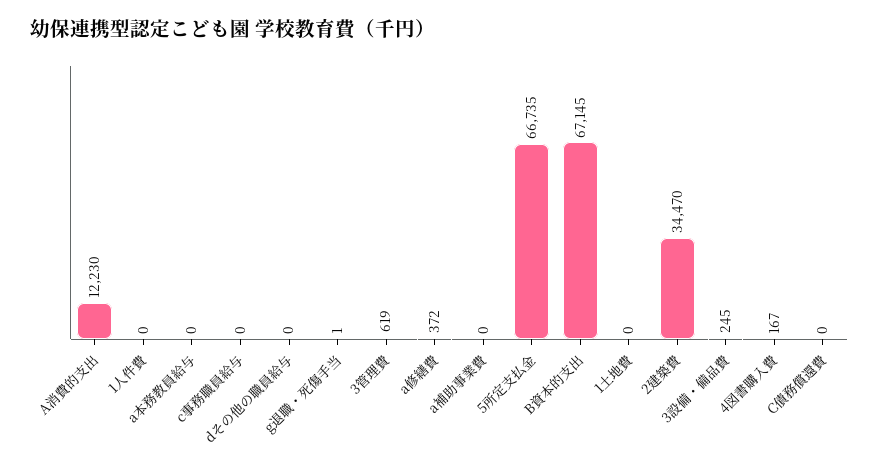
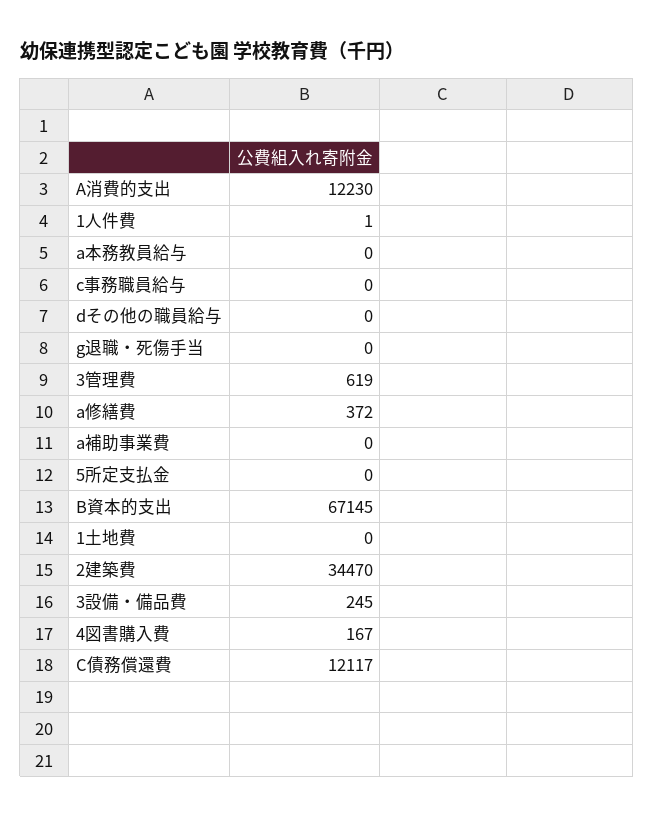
  {
    "A消費的支出": 12230,
-   "1人件費": 0,
+   "1人件費": 1,
    "a本務教員給与": 0,
    "c事務職員給与": 0,
    "dその他の職員給与": 0,
-   "g退職・死傷手当": 1,
+   "g退職・死傷手当": 0,
    "3管理費": 619,
    "a修繕費": 372,
    "a補助事業費": 0,
-   "5所定支払金": 66735,
+   "5所定支払金": 0,
    "B資本的支出": 67145,
    "1土地費": 0,
    "2建築費": 34470,
    "3設備・備品費": 245,
    "4図書購入費": 167,
-   "C債務償還費": 0
+   "C債務償還費": 12117
  }

